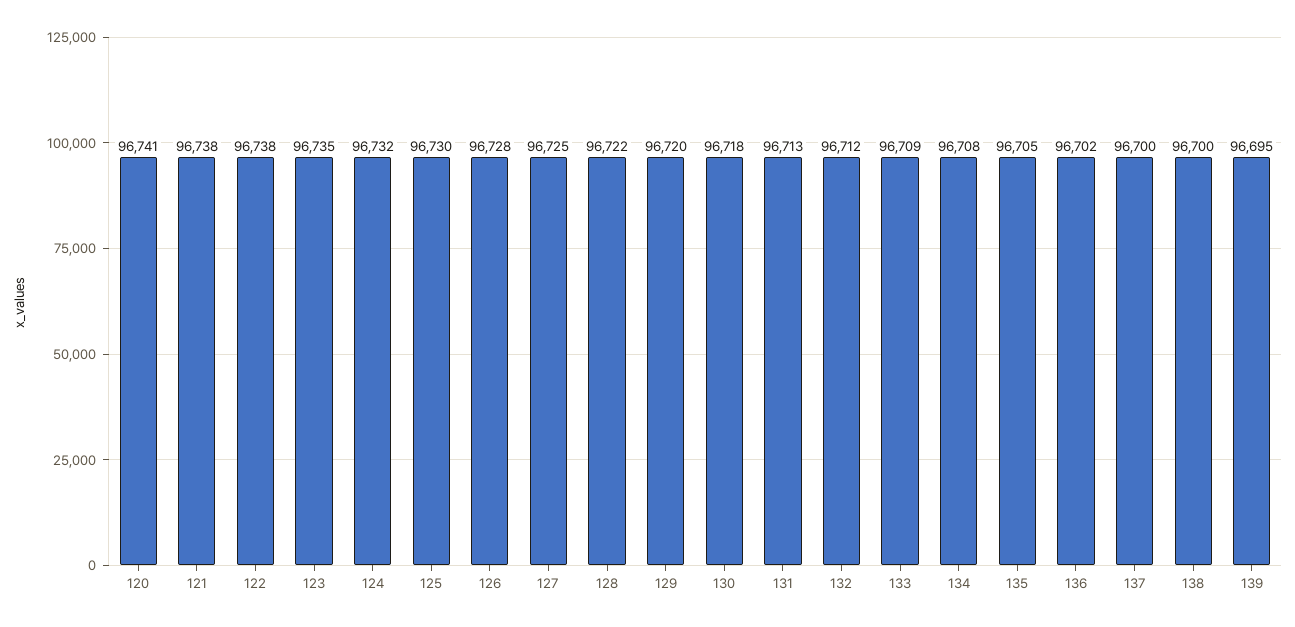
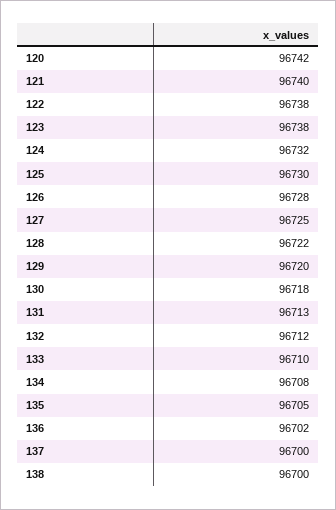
  {
-   "120": 96741,
+   "120": 96742,
-   "121": 96738,
+   "121": 96740,
    "122": 96738,
-   "123": 96735,
+   "123": 96738,
    "124": 96732,
    "125": 96730,
    "126": 96728,
    "127": 96725,
    "128": 96722,
    "129": 96720,
    "130": 96718,
    "131": 96713,
    "132": 96712,
-   "133": 96709,
+   "133": 96710,
    "134": 96708,
    "135": 96705,
    "136": 96702,
    "137": 96700,
-   "138": 96700,
+   "138": 96700
-   "139": 96695
  }

